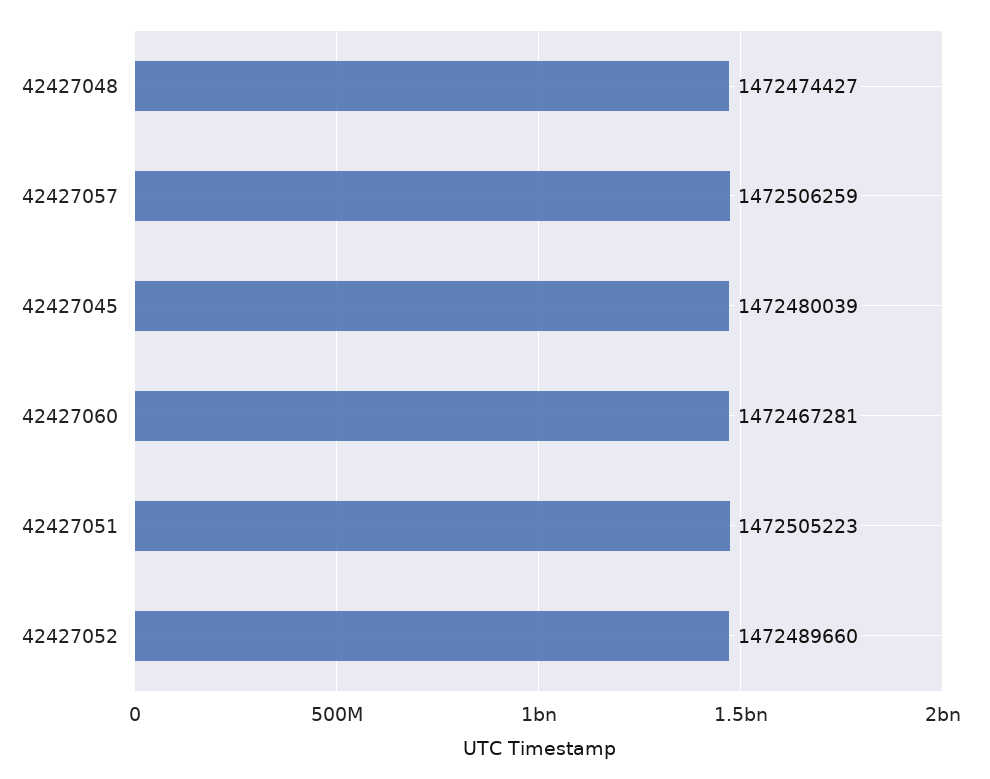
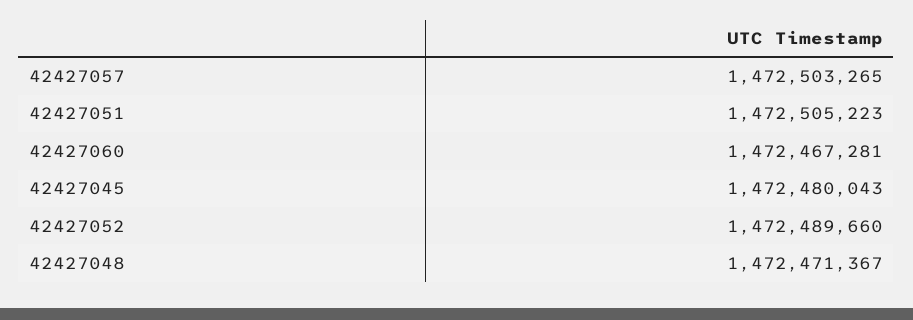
  {
-   "42427048": 1472474427,
+   "42427048": 1472471367,
-   "42427057": 1472506259,
+   "42427057": 1472503265,
-   "42427045": 1472480039,
+   "42427045": 1472480043,
    "42427060": 1472467281,
    "42427051": 1472505223,
    "42427052": 1472489660
  }

